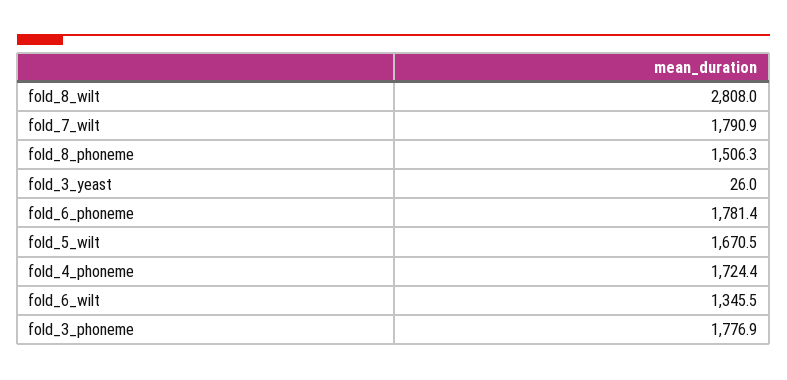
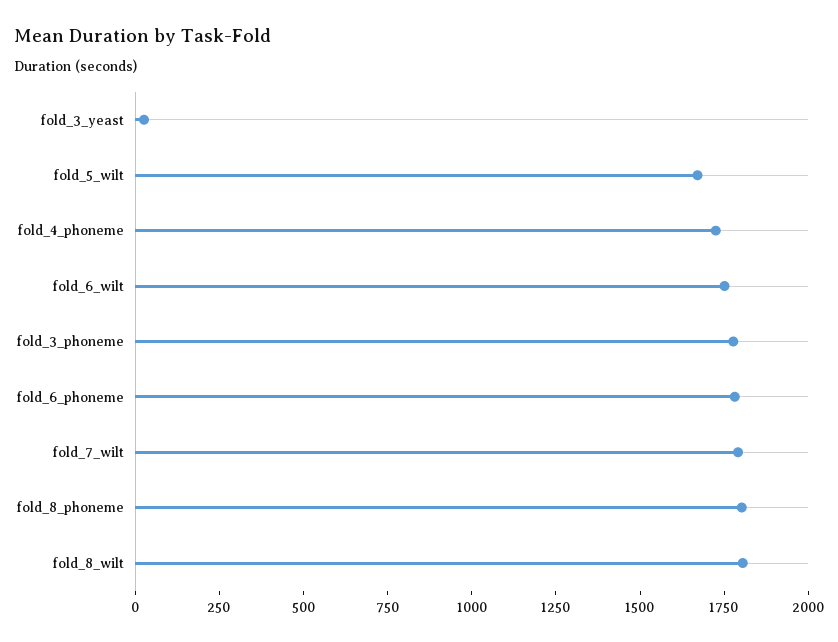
  {
-   "fold_8_wilt": 2808,
+   "fold_8_wilt": 1800,
    "fold_7_wilt": 1790.9,
-   "fold_8_phoneme": 1506.3,
+   "fold_8_phoneme": 1800,
    "fold_3_yeast": 26,
    "fold_6_phoneme": 1781.4,
    "fold_5_wilt": 1670.5,
    "fold_4_phoneme": 1724.4,
-   "fold_6_wilt": 1345.5,
+   "fold_6_wilt": 1750,
    "fold_3_phoneme": 1776.9
  }

